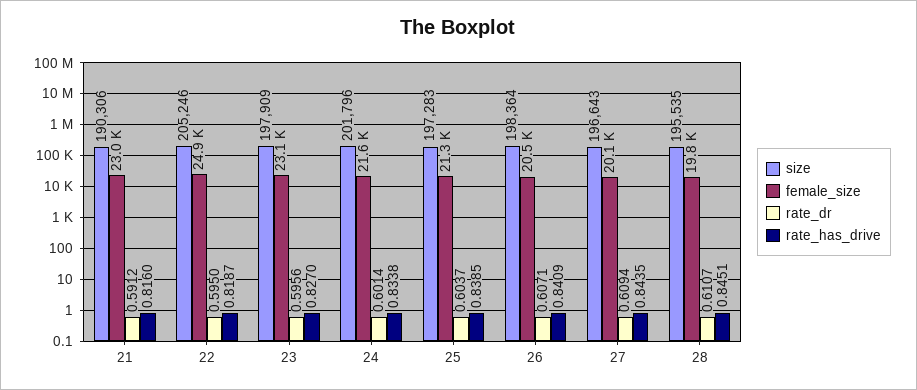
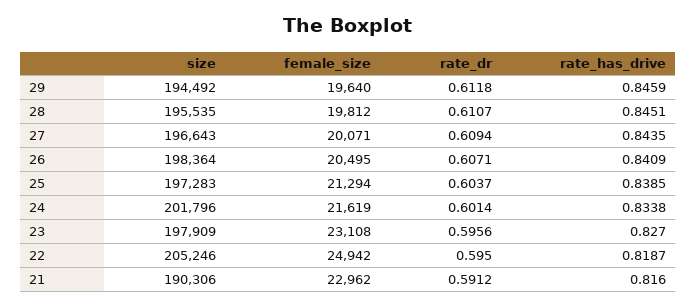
  {
    "size": {
      "21": 190306,
      "22": 205246,
      "23": 197909,
      "24": 201796,
      "25": 197283,
      "26": 198364,
      "27": 196643,
-     "28": 195535
+     "28": 195535,
+     "29": 194492
    },
    "female_size": {
      "21": 22962,
      "22": 24942,
      "23": 23108,
      "24": 21619,
      "25": 21294,
      "26": 20495,
      "27": 20071,
-     "28": 19812
+     "28": 19812,
+     "29": 19640
    },
    "rate_dr": {
      "21": 0.5912,
      "22": 0.595,
      "23": 0.5956,
      "24": 0.6014,
      "25": 0.6037,
      "26": 0.6071,
      "27": 0.6094,
-     "28": 0.6107
+     "28": 0.6107,
+     "29": 0.6118
    },
    "rate_has_drive": {
      "21": 0.816,
      "22": 0.8187,
      "23": 0.827,
      "24": 0.8338,
      "25": 0.8385,
      "26": 0.8409,
      "27": 0.8435,
-     "28": 0.8451
+     "28": 0.8451,
+     "29": 0.8459
    }
  }

